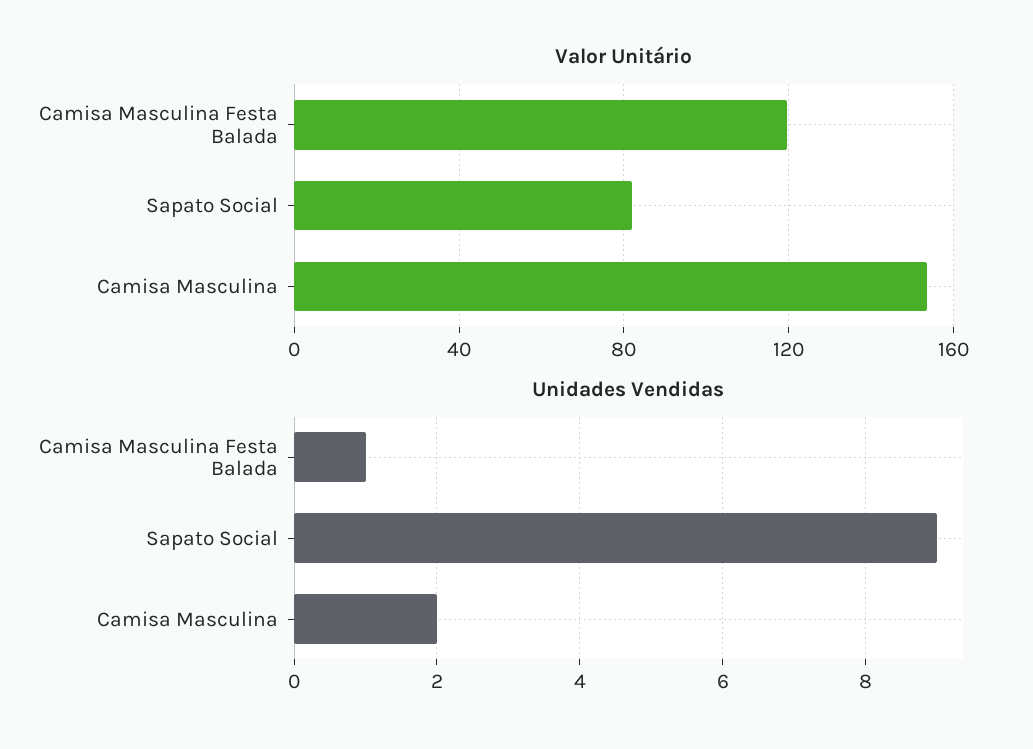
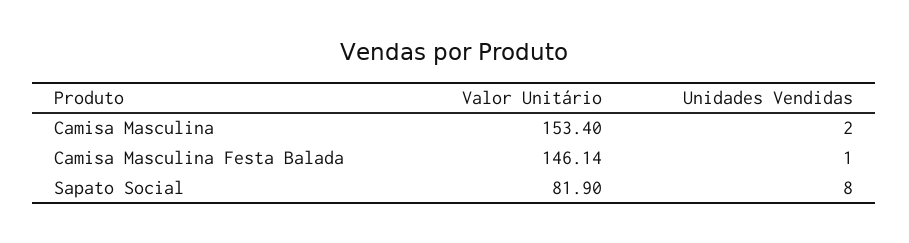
  {
    "Valor Unitário": {
-     "Camisa Masculina Festa Balada": 120,
+     "Camisa Masculina Festa Balada": 146.14,
      "Sapato Social": 81.9,
      "Camisa Masculina": 153.4
    },
    "Unidades Vendidas": {
      "Camisa Masculina Festa Balada": 1,
-     "Sapato Social": 9,
+     "Sapato Social": 8,
      "Camisa Masculina": 2
    }
  }

